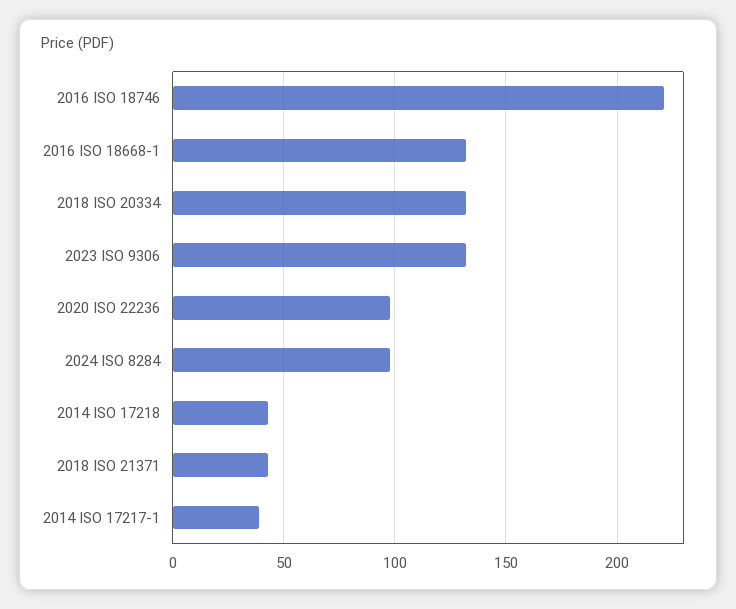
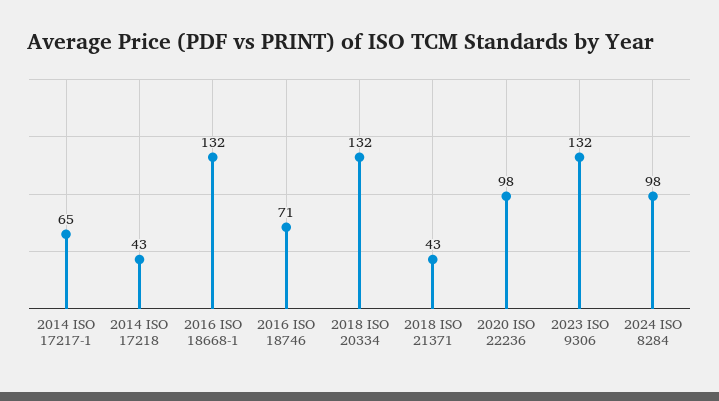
  {
-   "2016 ISO 18746": 220,
+   "2016 ISO 18746": 71,
    "2016 ISO 18668-1": 132,
    "2018 ISO 20334": 132,
    "2023 ISO 9306": 132,
    "2020 ISO 22236": 98,
    "2024 ISO 8284": 98,
    "2014 ISO 17218": 43,
    "2018 ISO 21371": 43,
-   "2014 ISO 17217-1": 40
+   "2014 ISO 17217-1": 65
  }

